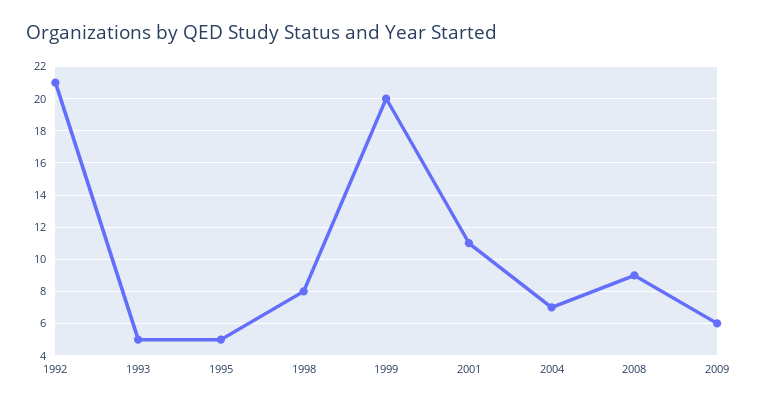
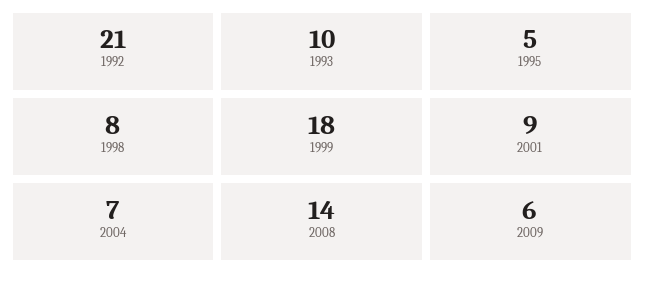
  {
    "1992": 21,
-   "1993": 5,
+   "1993": 10,
    "1995": 5,
    "1998": 8,
-   "1999": 20,
+   "1999": 18,
-   "2001": 11,
+   "2001": 9,
    "2004": 7,
-   "2008": 9,
+   "2008": 14,
    "2009": 6
  }

